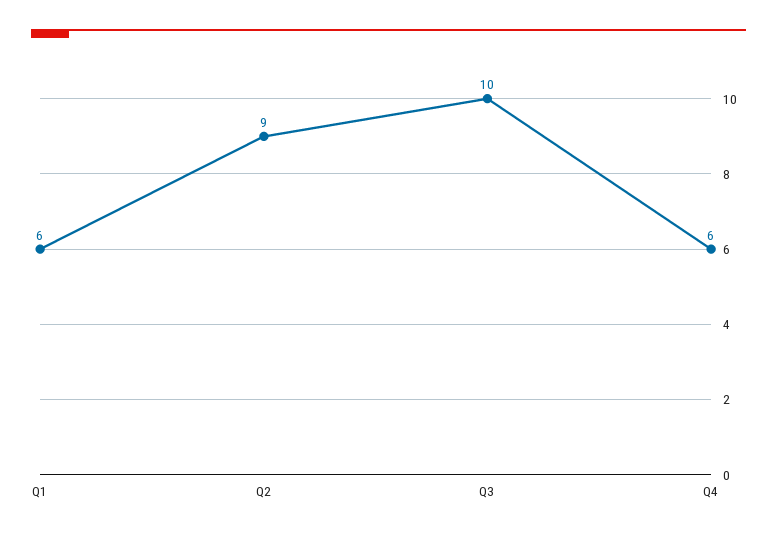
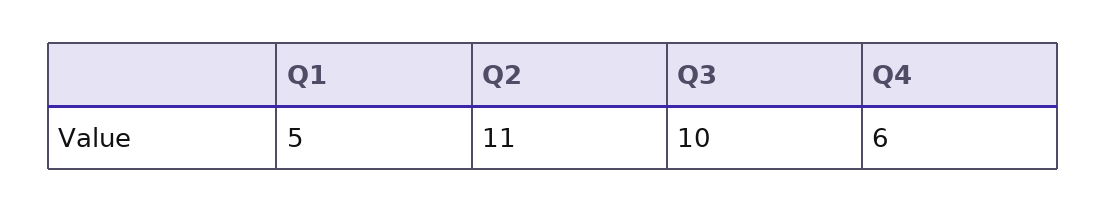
  {
-   "Q1": 6,
+   "Q1": 5,
-   "Q2": 9,
+   "Q2": 11,
    "Q3": 10,
    "Q4": 6
  }

